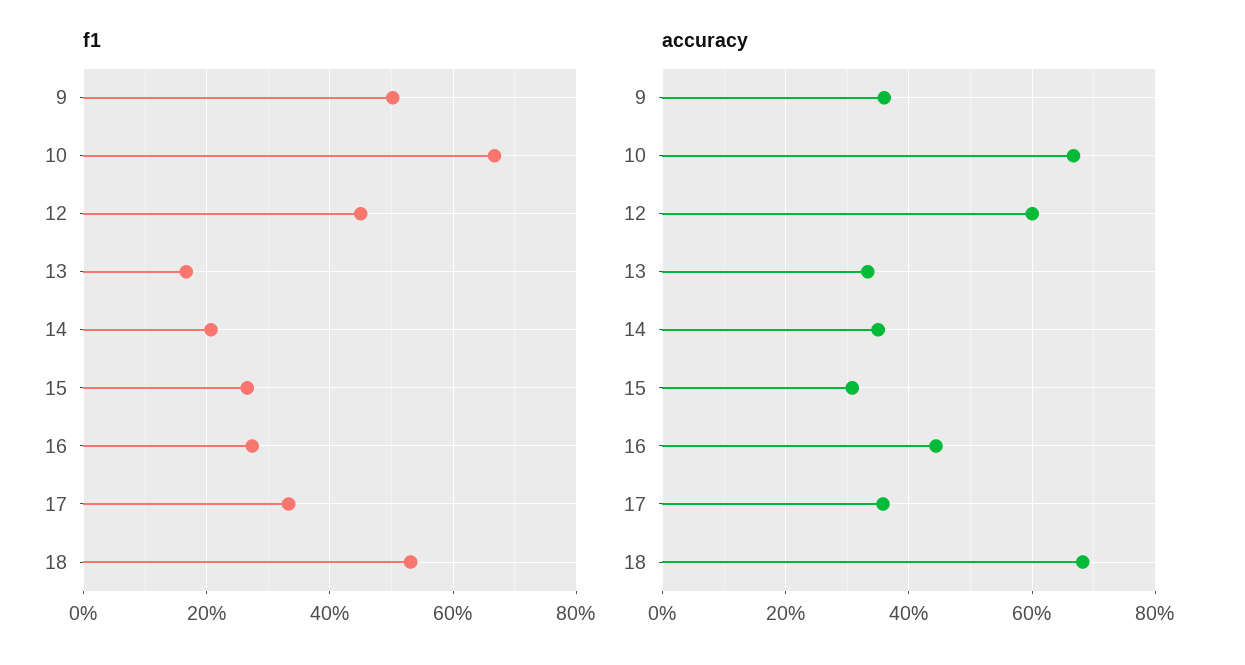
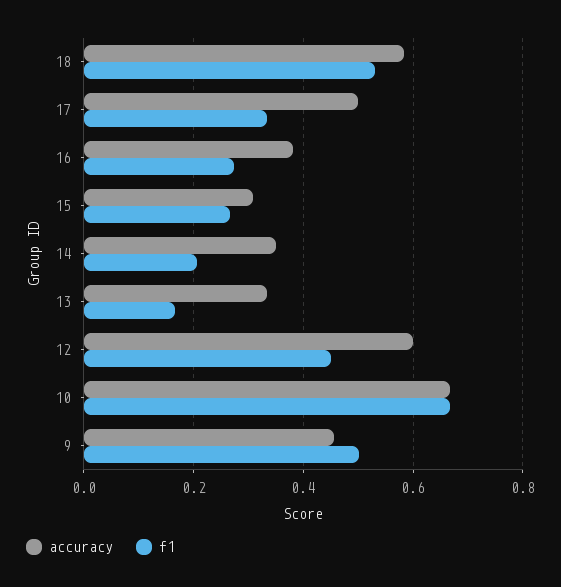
  {
    "f1": {
      "9": 0.5,
      "10": 0.66,
      "12": 0.46,
      "13": 0.16,
      "14": 0.2,
      "15": 0.26,
      "16": 0.28,
      "17": 0.34,
      "18": 0.54
    },
    "accuracy": {
-     "9": 0.36,
+     "9": 0.46,
      "10": 0.66,
      "12": 0.6,
      "13": 0.34,
      "14": 0.36,
      "15": 0.3,
-     "16": 0.44,
+     "16": 0.38,
-     "17": 0.36,
+     "17": 0.5,
-     "18": 0.68
+     "18": 0.58
    }
  }

